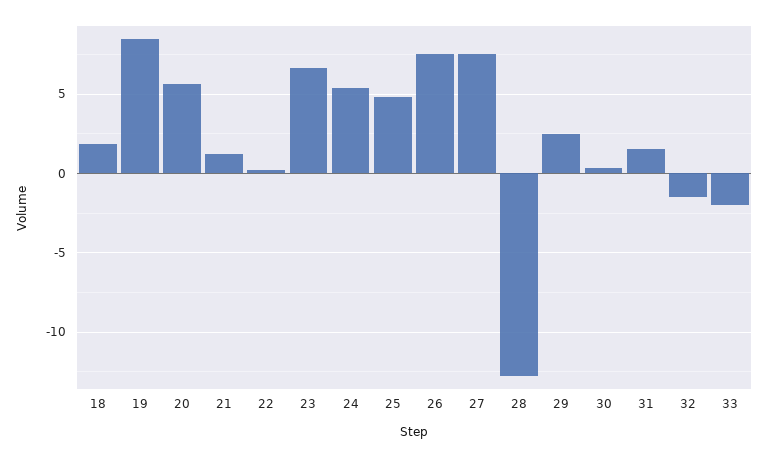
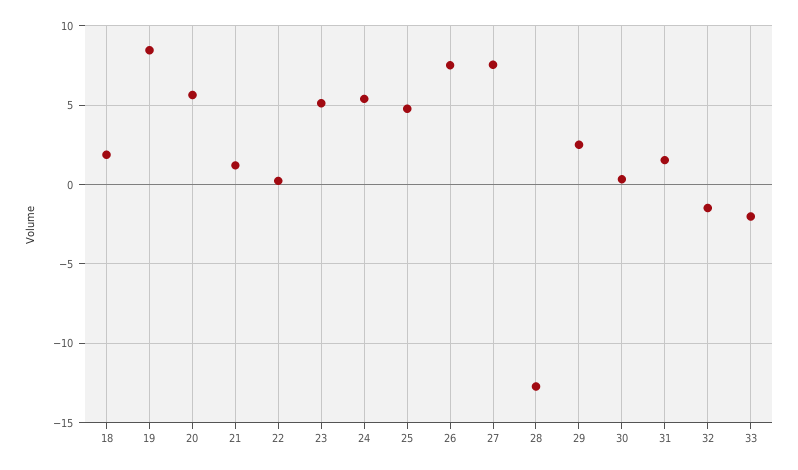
  {
    "18": 2,
    "19": 8.5,
    "20": 5.5,
    "21": 1,
    "22": 0,
-   "23": 6.5,
+   "23": 5,
    "24": 5.5,
    "25": 5,
    "26": 7.5,
    "27": 7.5,
    "28": -12.5,
    "29": 2.5,
    "30": 0.5,
    "31": 1.5,
    "32": -1.5,
    "33": -2
  }

